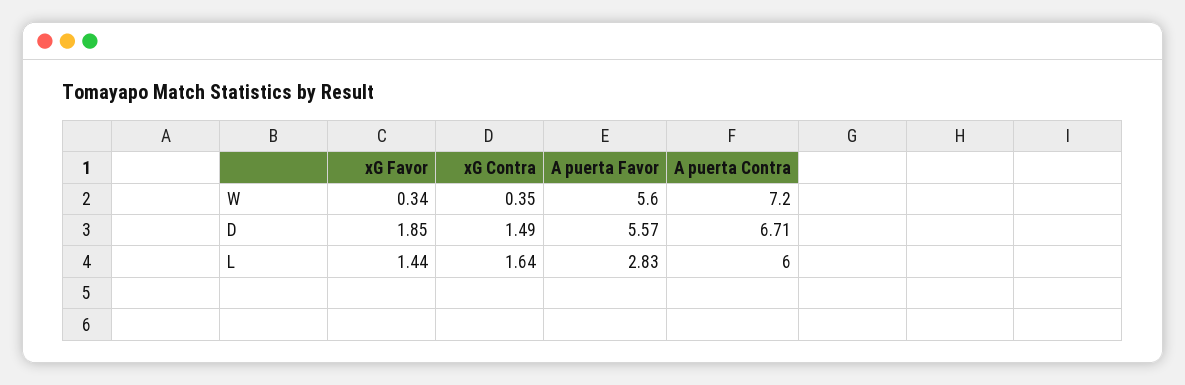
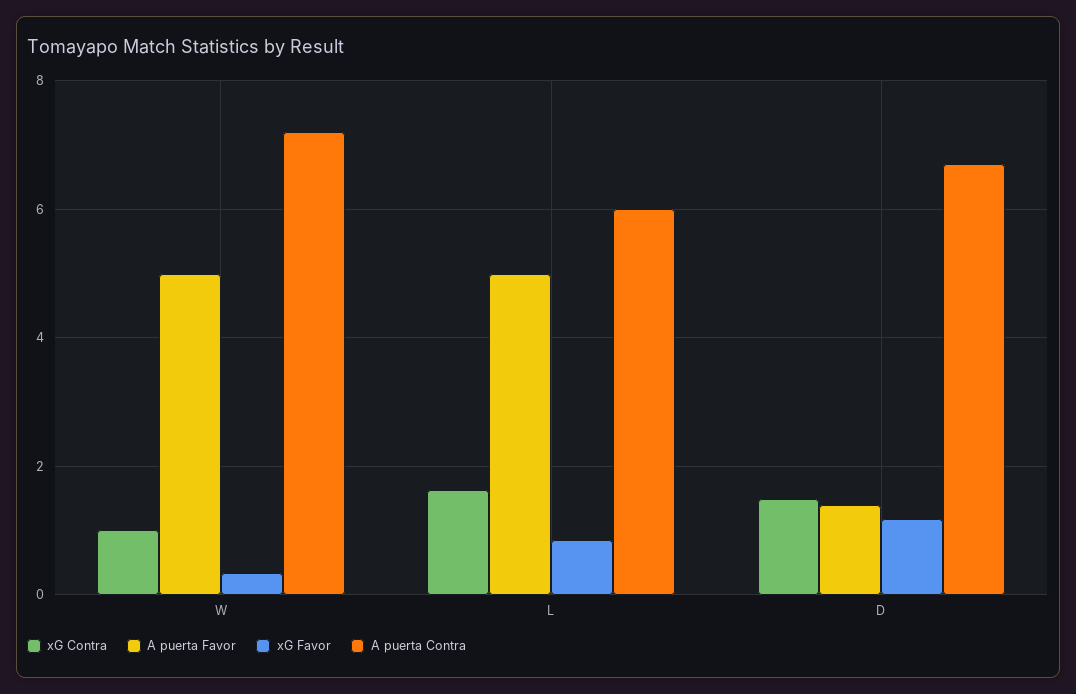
  {
    "xG Favor": {
      "W": 0.34,
-     "D": 1.85,
+     "D": 1.2,
-     "L": 1.44
+     "L": 0.8
    },
    "xG Contra": {
-     "W": 0.35,
+     "W": 1,
      "D": 1.49,
      "L": 1.64
    },
    "A puerta Favor": {
-     "W": 5.6,
+     "W": 5,
-     "D": 5.57,
+     "D": 1.4,
-     "L": 2.83
+     "L": 5
    },
    "A puerta Contra": {
      "W": 7.2,
      "D": 6.71,
      "L": 6
    }
  }

